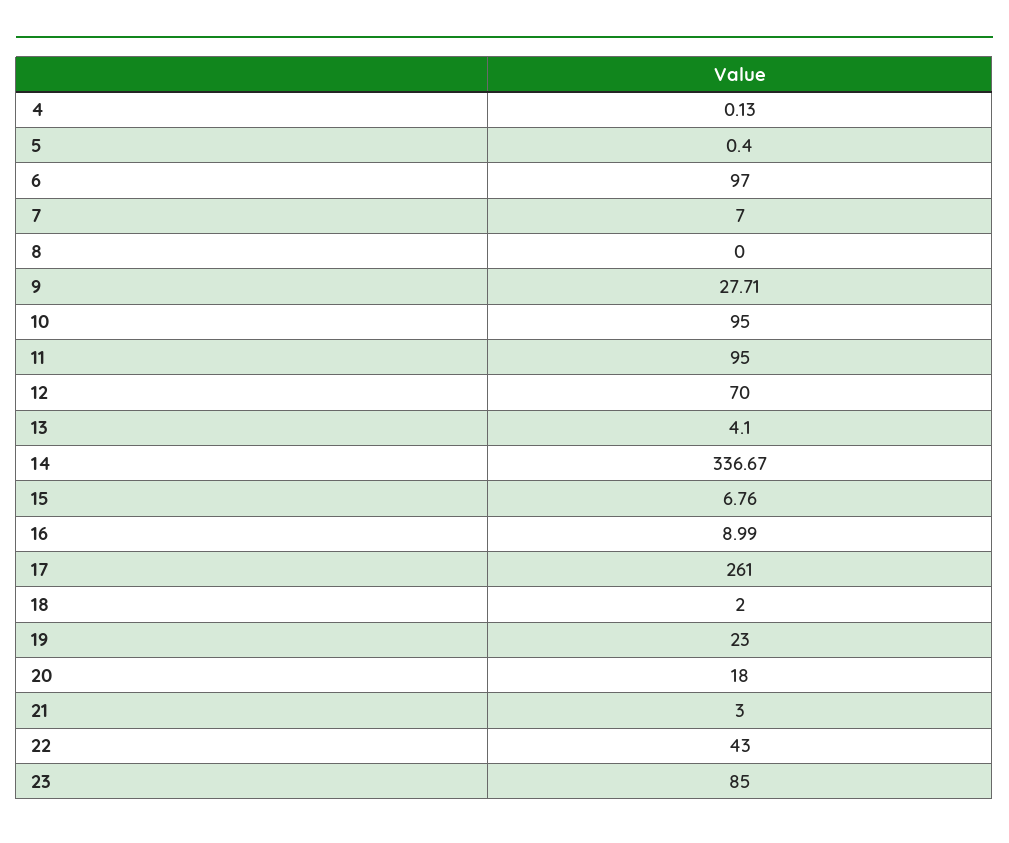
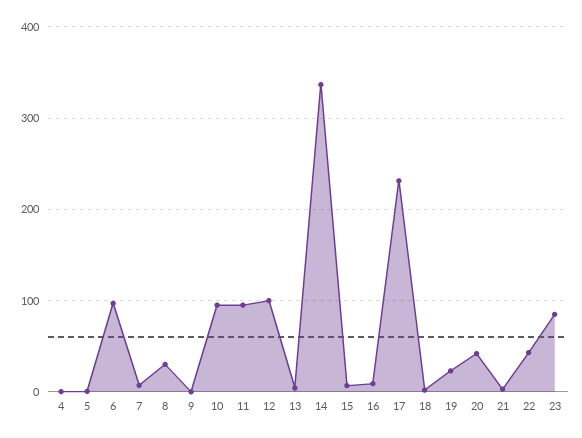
  {
    "4": 0.13,
    "5": 0.4,
    "6": 97,
    "7": 7,
-   "8": 0,
+   "8": 30,
-   "9": 27.71,
+   "9": 0,
    "10": 95,
    "11": 95,
-   "12": 70,
+   "12": 100,
    "13": 4.1,
    "14": 336.67,
    "15": 6.76,
    "16": 8.99,
-   "17": 261,
+   "17": 230,
    "18": 2,
    "19": 23,
-   "20": 18,
+   "20": 40,
    "21": 3,
    "22": 43,
    "23": 85
  }

